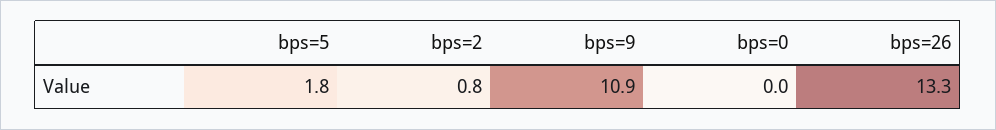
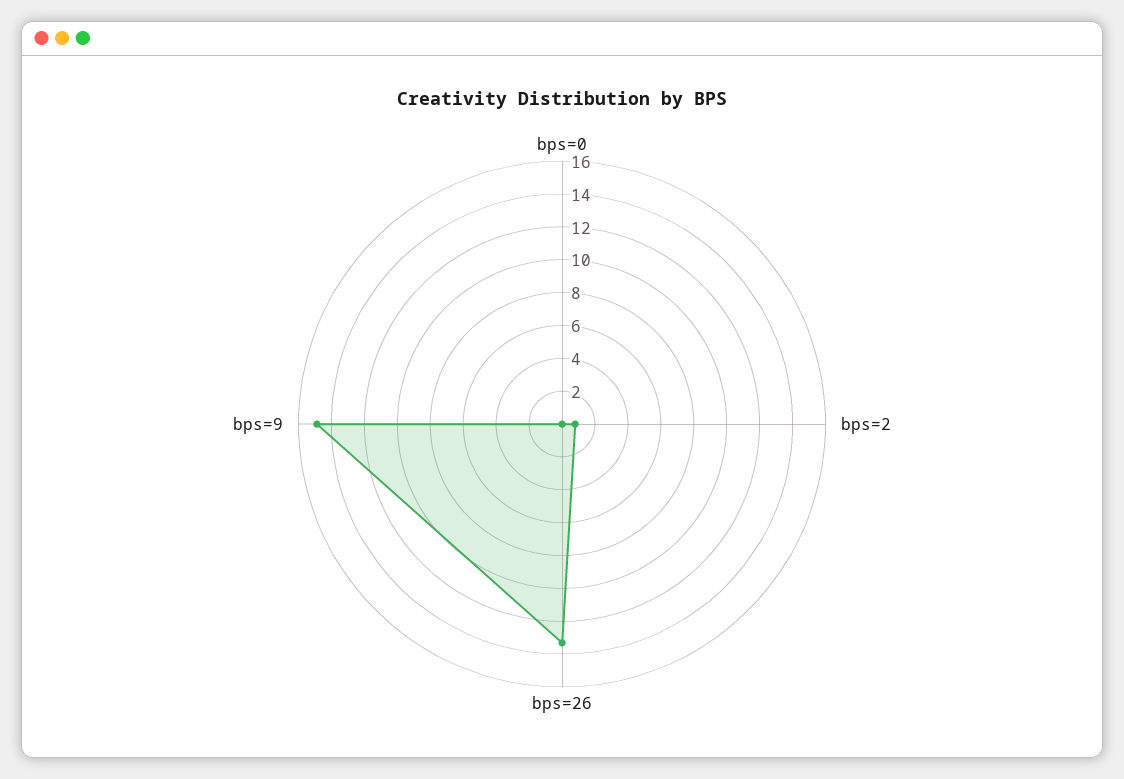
  {
-   "bps=5": 1.8,
    "bps=2": 0.8,
-   "bps=9": 10.9,
+   "bps=9": 15,
    "bps=0": 0,
    "bps=26": 13.3
  }

